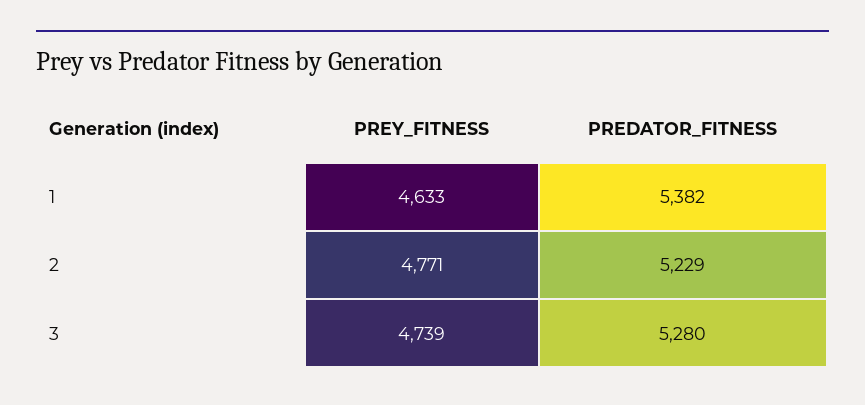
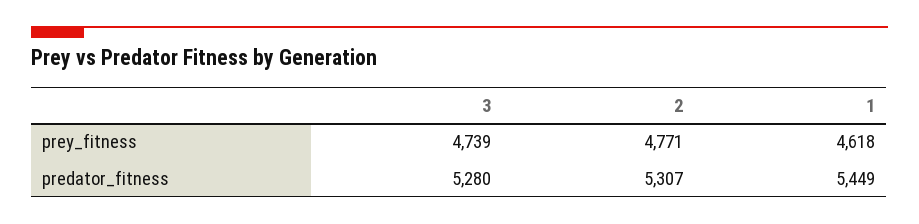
  {
    "PREY_FITNESS": {
-     "1": 4633,
+     "1": 4618,
      "2": 4771,
      "3": 4739
    },
    "PREDATOR_FITNESS": {
-     "1": 5382,
+     "1": 5449,
-     "2": 5229,
+     "2": 5307,
      "3": 5280
    }
  }

